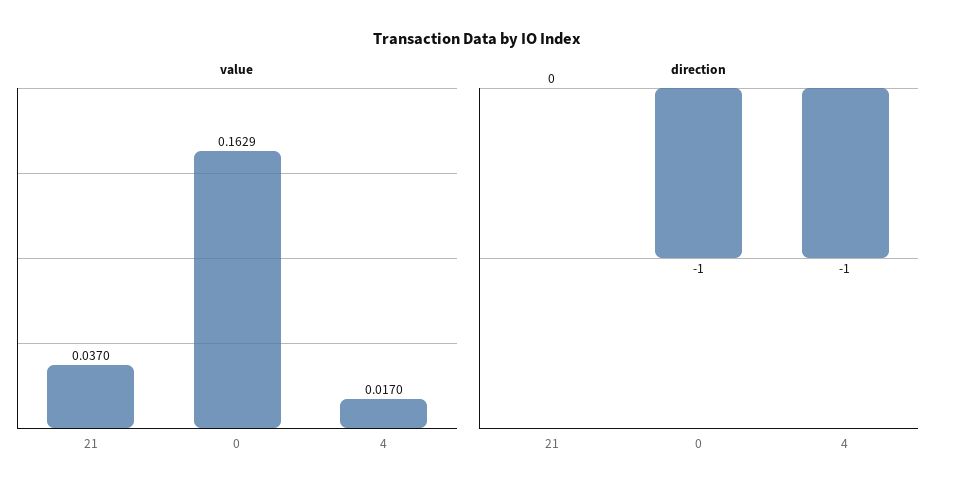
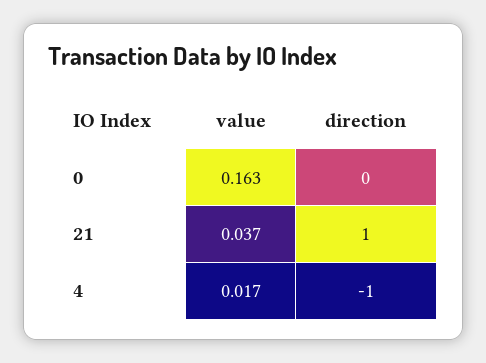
  {
    "value": {
      "21": 0.037,
      "0": 0.1629,
      "4": 0.017
    },
    "direction": {
-     "21": 0,
+     "21": 1,
-     "0": -1,
+     "0": 0,
      "4": -1
    }
  }

